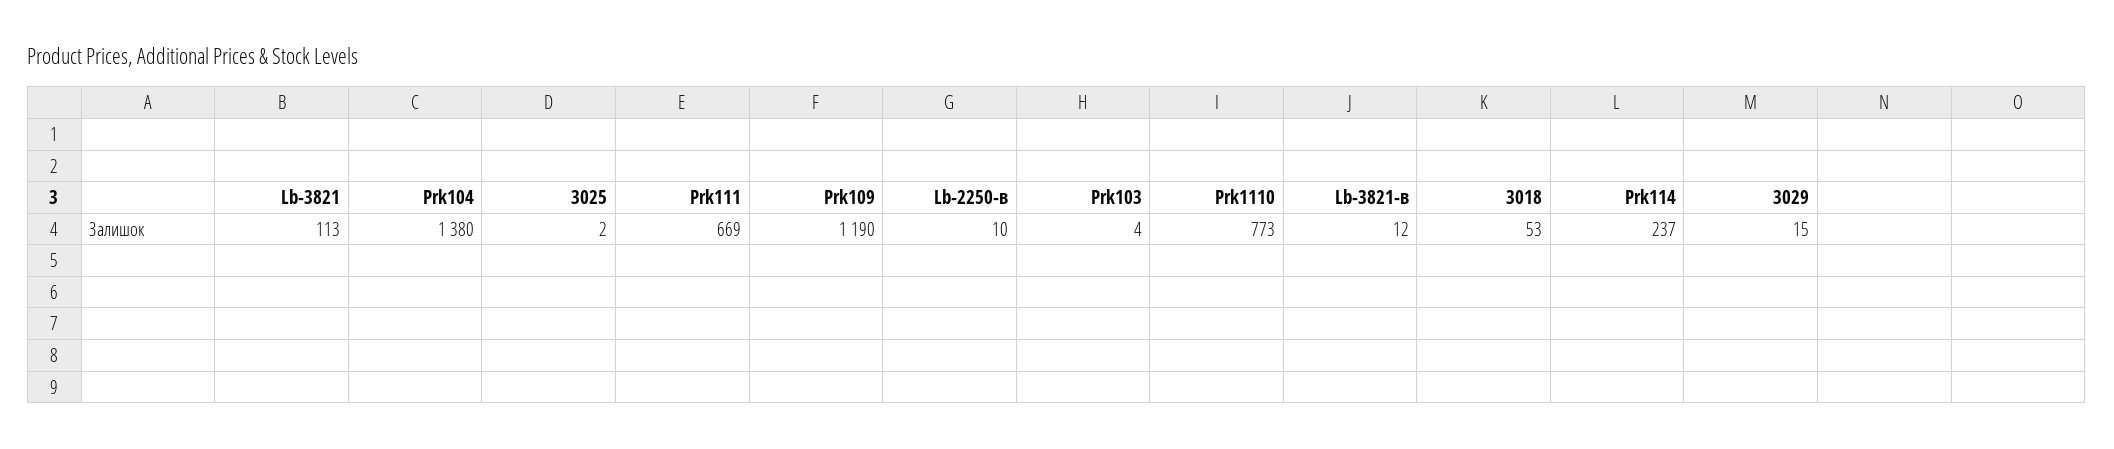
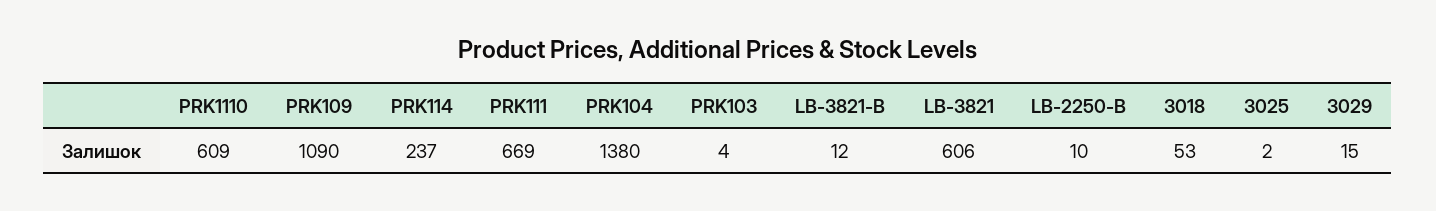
  {
-   "Lb-3821": 113,
+   "Lb-3821": 606,
    "Prk104": 1380,
    "3025": 2,
    "Prk111": 669,
-   "Prk109": 1190,
+   "Prk109": 1090,
    "Lb-2250-в": 10,
    "Prk103": 4,
-   "Prk1110": 773,
+   "Prk1110": 609,
    "Lb-3821-в": 12,
    "3018": 53,
    "Prk114": 237,
    "3029": 15
  }

